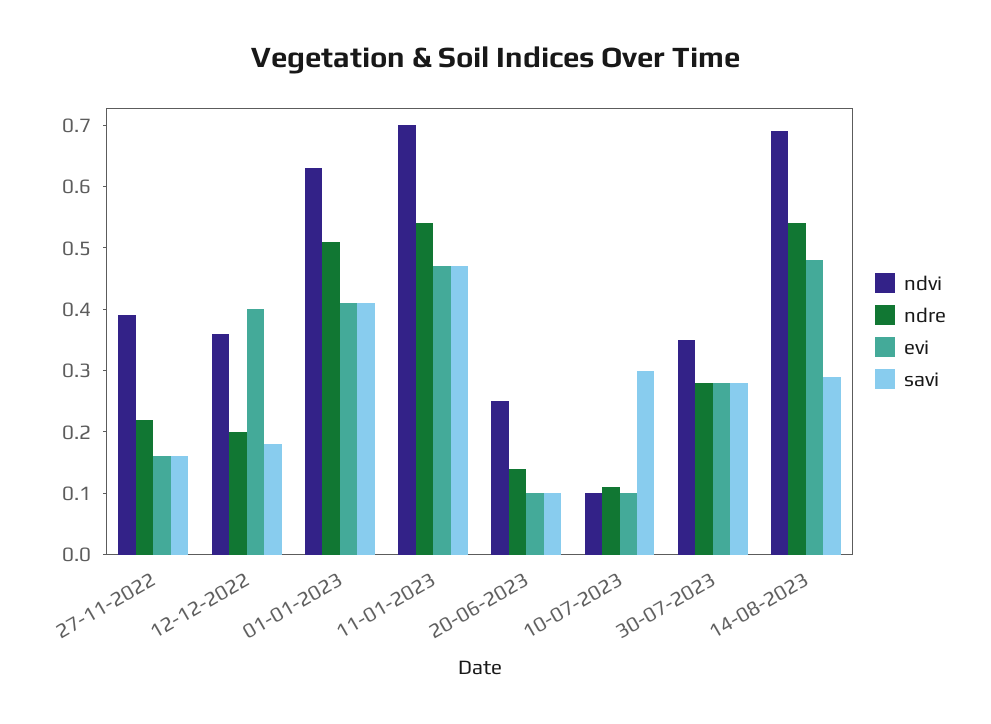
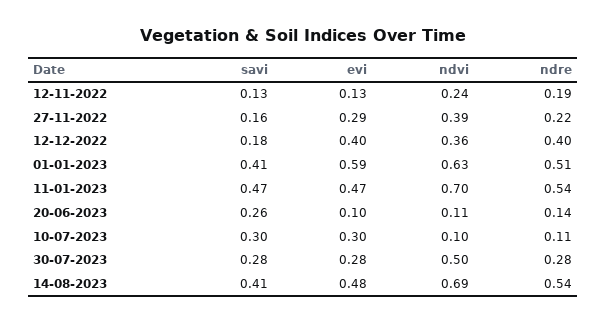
  {
    "ndvi": {
      "27-11-2022": 0.39,
      "12-12-2022": 0.36,
      "01-01-2023": 0.63,
      "11-01-2023": 0.7,
-     "20-06-2023": 0.25,
+     "20-06-2023": 0.11,
      "10-07-2023": 0.1,
-     "30-07-2023": 0.35,
+     "30-07-2023": 0.5,
-     "14-08-2023": 0.69
+     "14-08-2023": 0.69,
+     "12-11-2022": 0.24
    },
    "ndre": {
      "27-11-2022": 0.22,
-     "12-12-2022": 0.2,
+     "12-12-2022": 0.4,
      "01-01-2023": 0.51,
      "11-01-2023": 0.54,
      "20-06-2023": 0.14,
      "10-07-2023": 0.11,
      "30-07-2023": 0.28,
-     "14-08-2023": 0.54
+     "14-08-2023": 0.54,
+     "12-11-2022": 0.19
    },
    "evi": {
-     "27-11-2022": 0.15,
+     "27-11-2022": 0.29,
      "12-12-2022": 0.4,
-     "01-01-2023": 0.4,
+     "01-01-2023": 0.59,
      "11-01-2023": 0.47,
      "20-06-2023": 0.1,
-     "10-07-2023": 0.1,
+     "10-07-2023": 0.3,
      "30-07-2023": 0.28,
-     "14-08-2023": 0.48
+     "14-08-2023": 0.48,
+     "12-11-2022": 0.13
    },
    "savi": {
      "27-11-2022": 0.16,
      "12-12-2022": 0.18,
      "01-01-2023": 0.41,
      "11-01-2023": 0.47,
-     "20-06-2023": 0.1,
+     "20-06-2023": 0.26,
      "10-07-2023": 0.3,
      "30-07-2023": 0.28,
-     "14-08-2023": 0.3
+     "14-08-2023": 0.41,
+     "12-11-2022": 0.13
    }
  }

